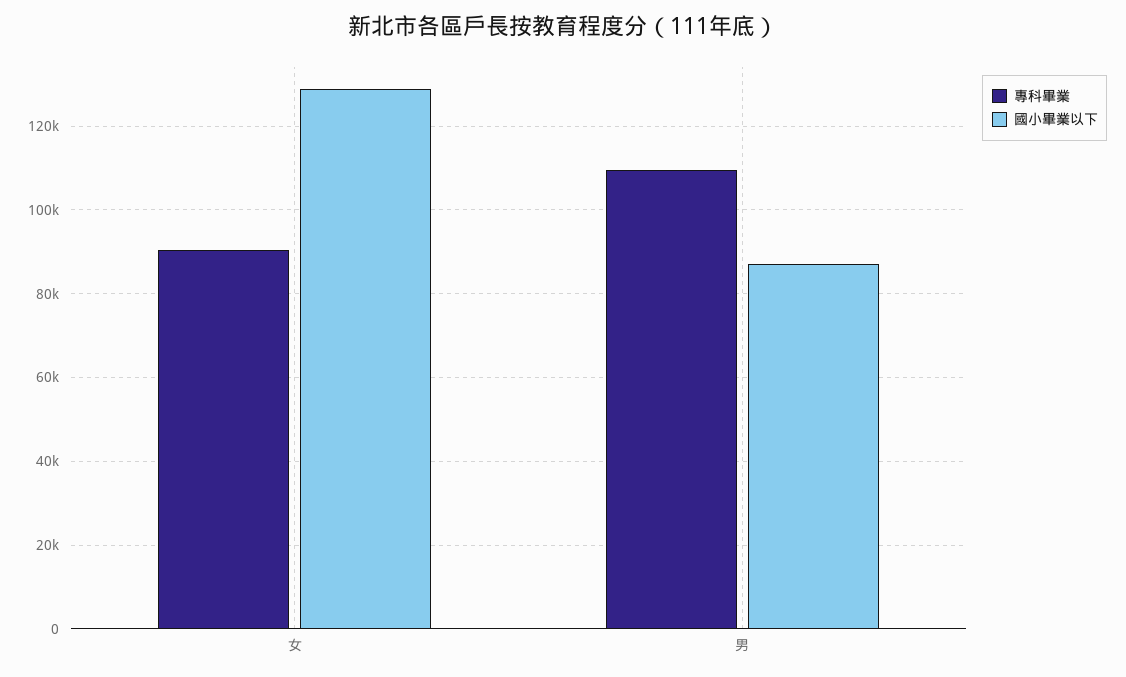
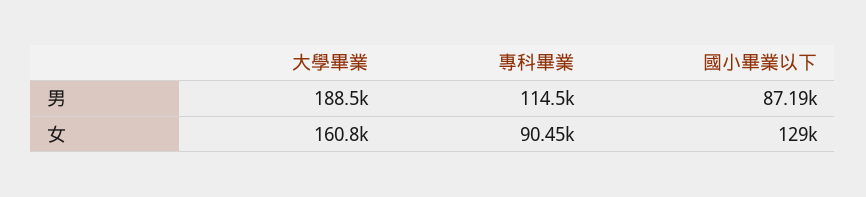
  {
    "專科畢業": {
      "女": 90450,
-     "男": 110000
+     "男": 114500
    },
    "國小畢業以下": {
      "女": 129000,
      "男": 87190
-   }
+   },
+   "大學畢業": {
+     "男": 188500,
+     "女": 160800
+   }
  }

